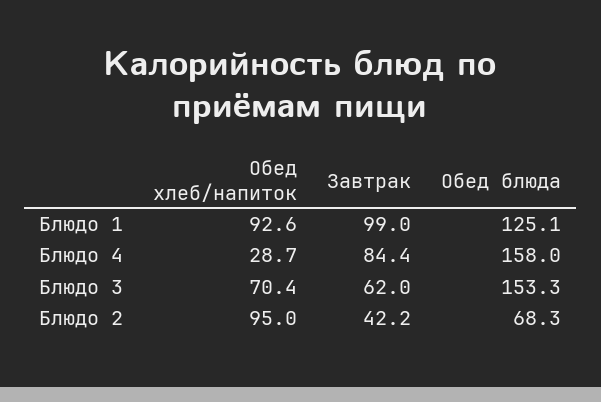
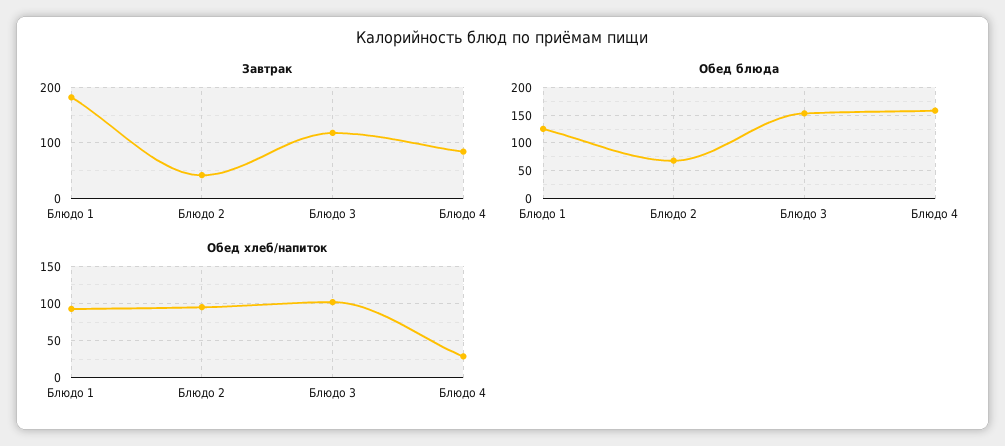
  {
    "Обед хлеб/напиток": {
      "Блюдо 1": 92.6,
      "Блюдо 4": 28.7,
-     "Блюдо 3": 70.4,
+     "Блюдо 3": 100,
      "Блюдо 2": 95
    },
    "Завтрак": {
-     "Блюдо 1": 99,
+     "Блюдо 1": 180,
      "Блюдо 4": 84.4,
-     "Блюдо 3": 62,
+     "Блюдо 3": 120,
      "Блюдо 2": 42.2
    },
    "Обед блюда": {
      "Блюдо 1": 125.1,
      "Блюдо 4": 158,
      "Блюдо 3": 153.3,
      "Блюдо 2": 68.3
    }
  }

